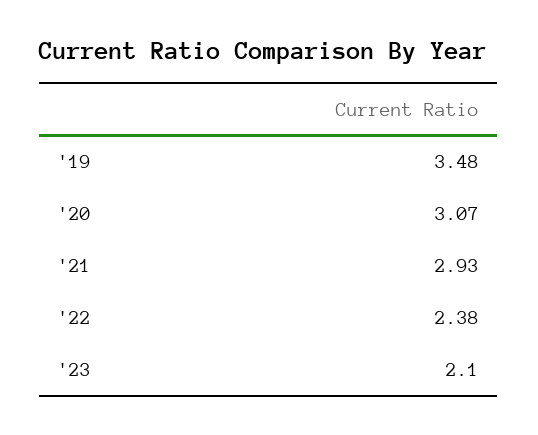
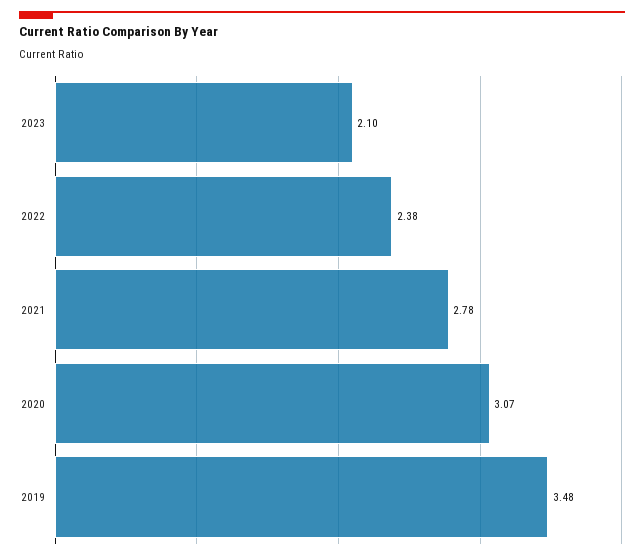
  {
    "'19": 3.48,
    "'20": 3.07,
-   "'21": 2.93,
+   "'21": 2.78,
    "'22": 2.38,
    "'23": 2.1
  }

